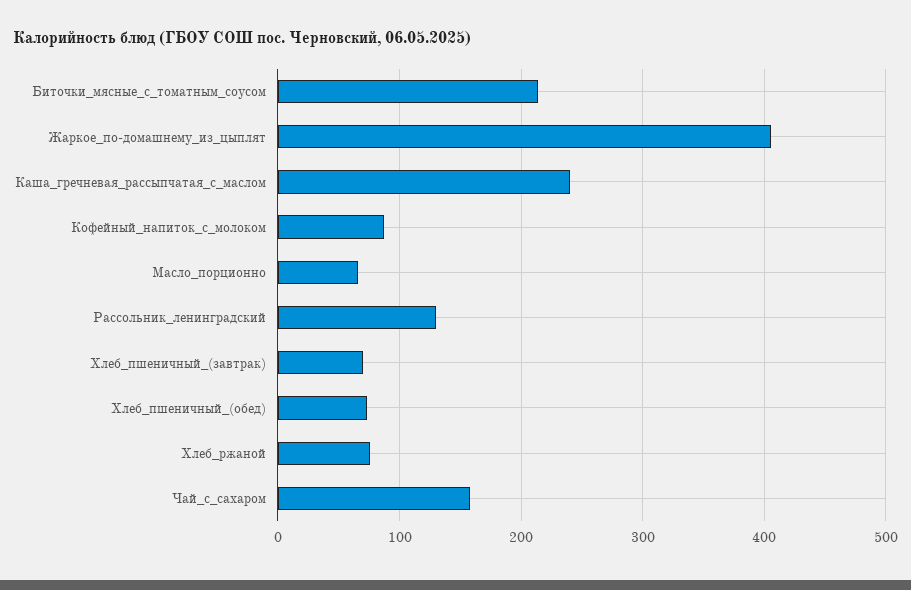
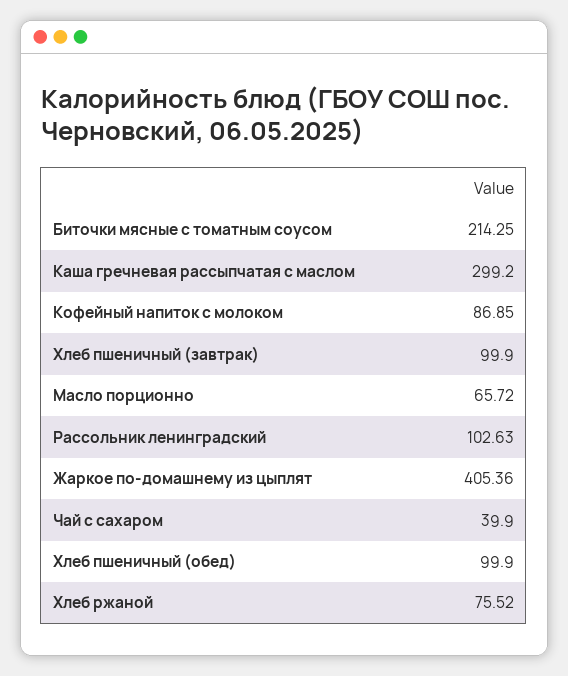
  {
    "Биточки_мясные_с_томатным_соусом": 214.25,
    "Жаркое_по-домашнему_из_цыплят": 405.36,
-   "Каша_гречневая_рассыпчатая_с_маслом": 240,
+   "Каша_гречневая_рассыпчатая_с_маслом": 299.2,
    "Кофейный_напиток_с_молоком": 86.85,
    "Масло_порционно": 65.72,
-   "Рассольник_ленинградский": 130,
+   "Рассольник_ленинградский": 102.63,
-   "Хлеб_пшеничный_(завтрак)": 70,
+   "Хлеб_пшеничный_(завтрак)": 99.9,
-   "Хлеб_пшеничный_(обед)": 70,
+   "Хлеб_пшеничный_(обед)": 99.9,
    "Хлеб_ржаной": 75.52,
-   "Чай_с_сахаром": 160
+   "Чай_с_сахаром": 39.9
  }

